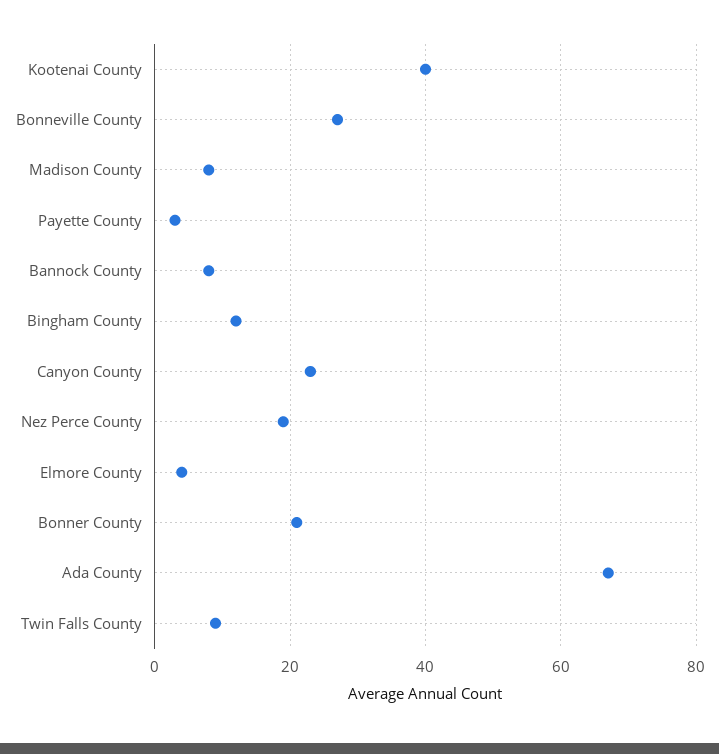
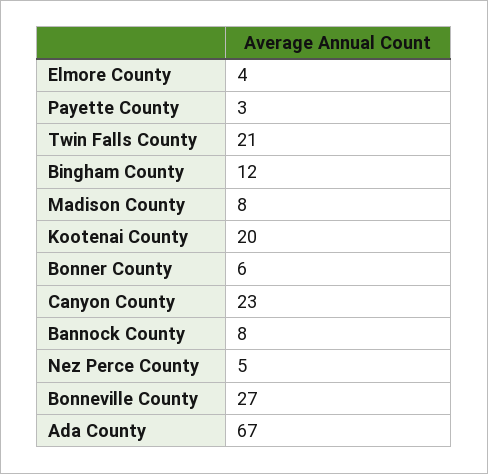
  {
-   "Kootenai County": 40,
+   "Kootenai County": 20,
    "Bonneville County": 27,
    "Madison County": 8,
    "Payette County": 3,
    "Bannock County": 8,
    "Bingham County": 12,
    "Canyon County": 23,
-   "Nez Perce County": 20,
+   "Nez Perce County": 5,
    "Elmore County": 4,
-   "Bonner County": 20,
+   "Bonner County": 6,
    "Ada County": 67,
-   "Twin Falls County": 10
+   "Twin Falls County": 21
  }

